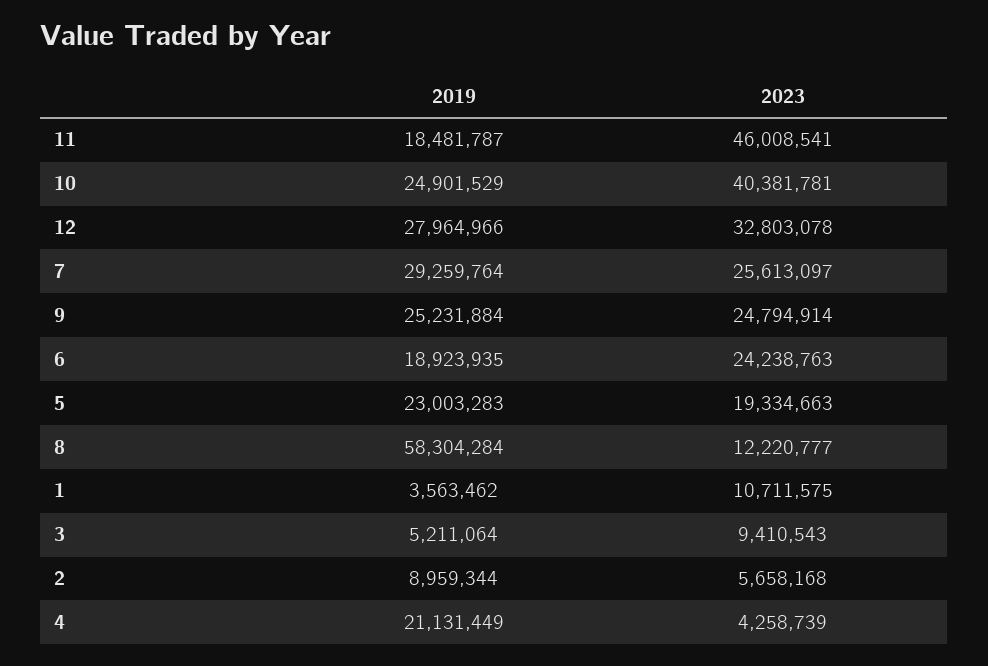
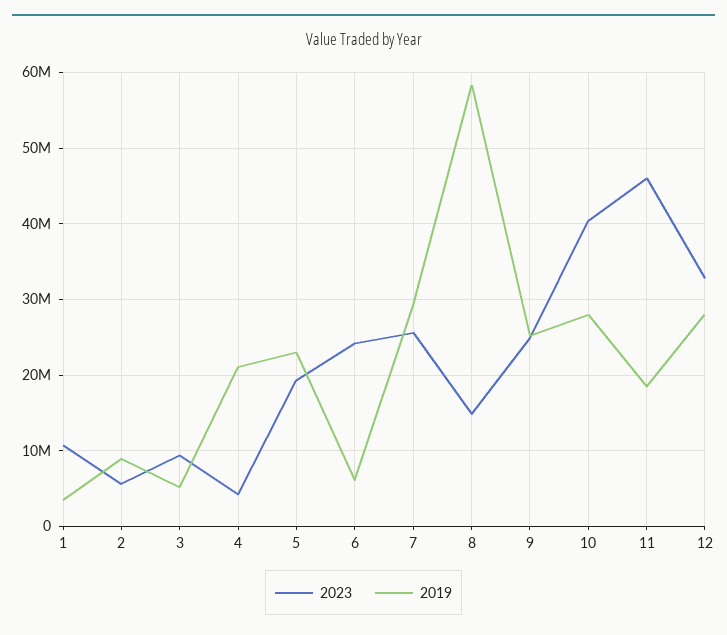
  {
    "2019": {
      "11": 18481787,
-     "10": 24901529,
+     "10": 28000000,
      "12": 27964966,
      "7": 29259764,
      "9": 25231884,
-     "6": 18923935,
+     "6": 6000000,
      "5": 23003283,
      "8": 58304284,
      "1": 3563462,
      "3": 5211064,
      "2": 8959344,
      "4": 21131449
    },
    "2023": {
      "11": 46008541,
      "10": 40381781,
      "12": 32803078,
      "7": 25613097,
      "9": 24794914,
      "6": 24238763,
      "5": 19334663,
-     "8": 12220777,
+     "8": 15000000,
      "1": 10711575,
      "3": 9410543,
      "2": 5658168,
      "4": 4258739
    }
  }

